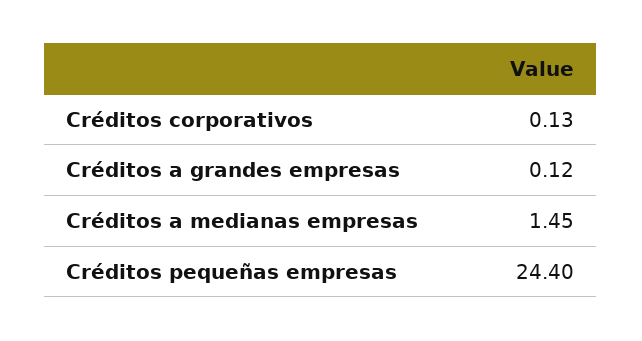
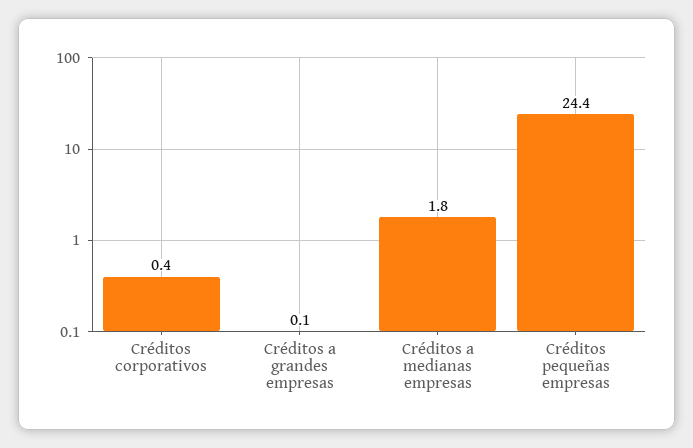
  {
-   "Créditos corporativos": 0.13,
+   "Créditos corporativos": 0.4,
    "Créditos a grandes empresas": 0.12,
-   "Créditos a medianas empresas": 1.45,
+   "Créditos a medianas empresas": 1.8,
    "Créditos pequeñas empresas": 24.4
  }

